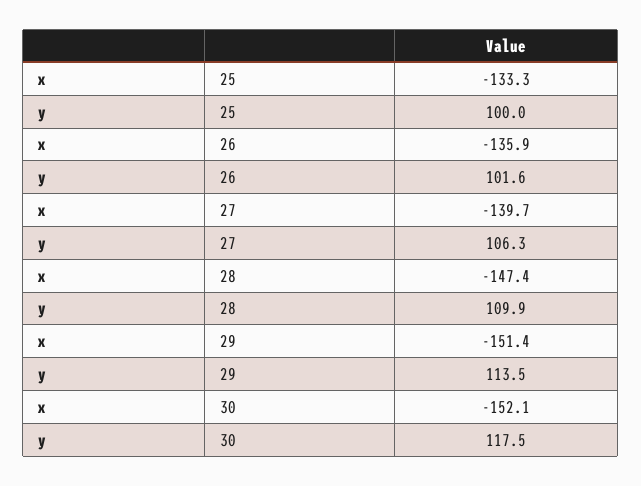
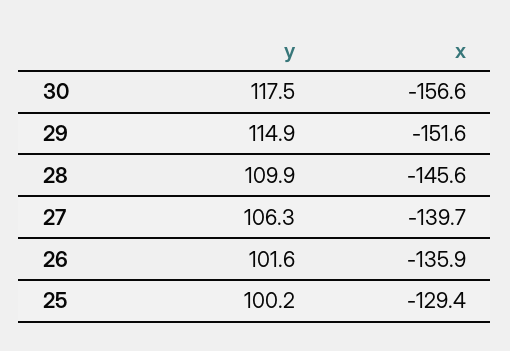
  {
    "x": {
-     "25": -133.3,
+     "25": -129.4,
      "26": -135.9,
      "27": -139.7,
-     "28": -147.4,
+     "28": -145.6,
-     "29": -151.4,
+     "29": -151.6,
-     "30": -152.1
+     "30": -156.6
    },
    "y": {
-     "25": 100,
+     "25": 100.2,
      "26": 101.6,
      "27": 106.3,
      "28": 109.9,
-     "29": 113.5,
+     "29": 114.9,
      "30": 117.5
    }
  }

